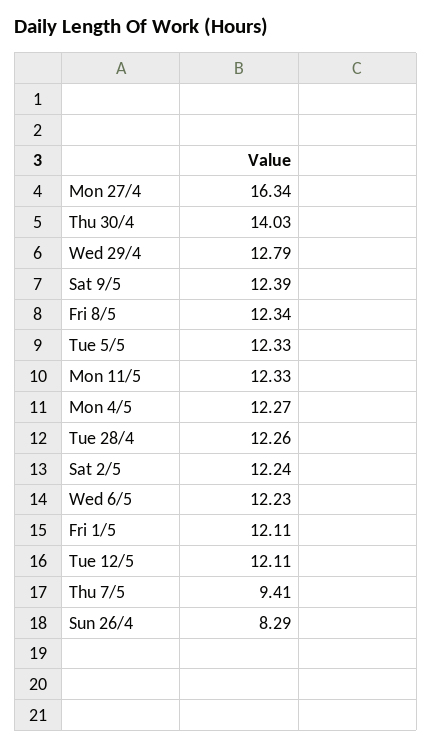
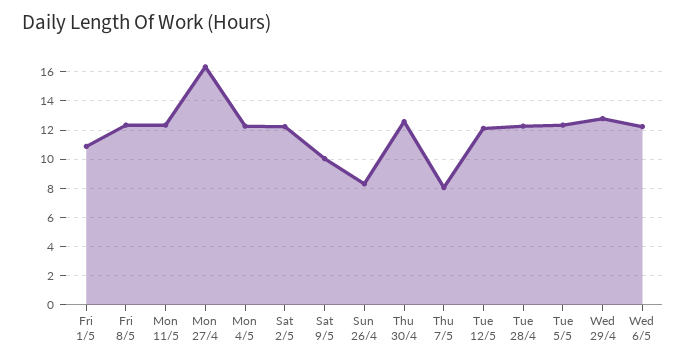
  {
    "Mon 27/4": 16.34,
-   "Thu 30/4": 14.03,
+   "Thu 30/4": 12.5,
    "Wed 29/4": 12.79,
-   "Sat 9/5": 12.39,
+   "Sat 9/5": 10,
    "Fri 8/5": 12.34,
    "Tue 5/5": 12.33,
    "Mon 11/5": 12.33,
    "Mon 4/5": 12.27,
    "Tue 28/4": 12.26,
    "Sat 2/5": 12.24,
    "Wed 6/5": 12.23,
-   "Fri 1/5": 12.11,
+   "Fri 1/5": 11,
    "Tue 12/5": 12.11,
-   "Thu 7/5": 9.41,
+   "Thu 7/5": 8,
    "Sun 26/4": 8.29
  }

